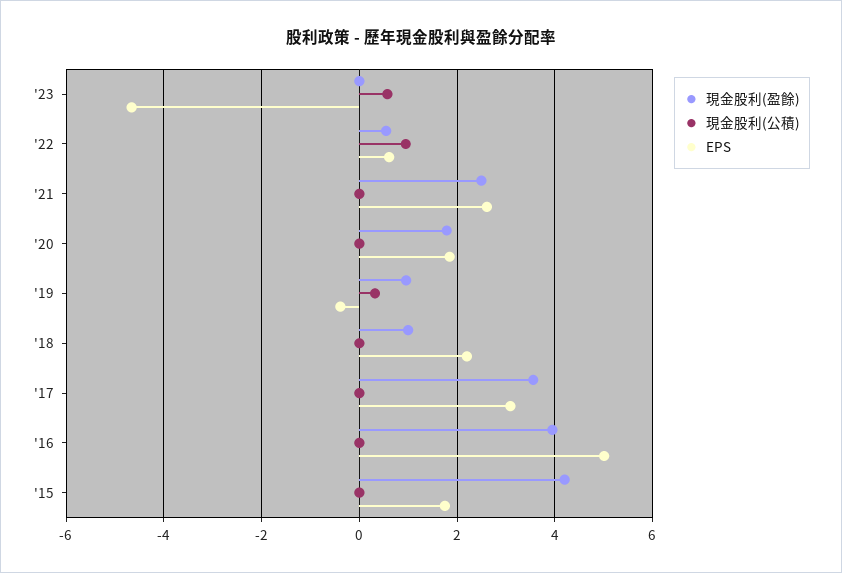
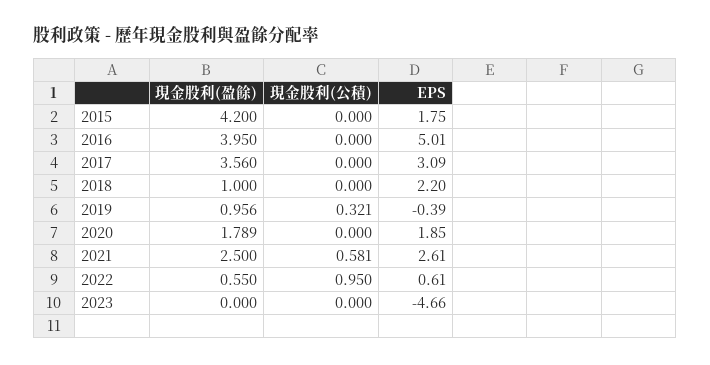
  {
    "現金股利(盈餘)": {
      "'23": 0,
      "'22": 0.55,
      "'21": 2.5,
      "'20": 1.789,
      "'19": 0.956,
      "'18": 1,
      "'17": 3.56,
      "'16": 3.95,
      "'15": 4.2
    },
    "現金股利(公積)": {
-     "'23": 0.6,
+     "'23": 0,
      "'22": 0.95,
-     "'21": 0,
+     "'21": 0.581,
      "'20": 0,
      "'19": 0.321,
      "'18": 0,
      "'17": 0,
      "'16": 0,
      "'15": 0
    },
    "EPS": {
      "'23": -4.66,
      "'22": 0.61,
      "'21": 2.61,
      "'20": 1.85,
      "'19": -0.39,
      "'18": 2.2,
      "'17": 3.09,
      "'16": 5.01,
      "'15": 1.75
    }
  }

